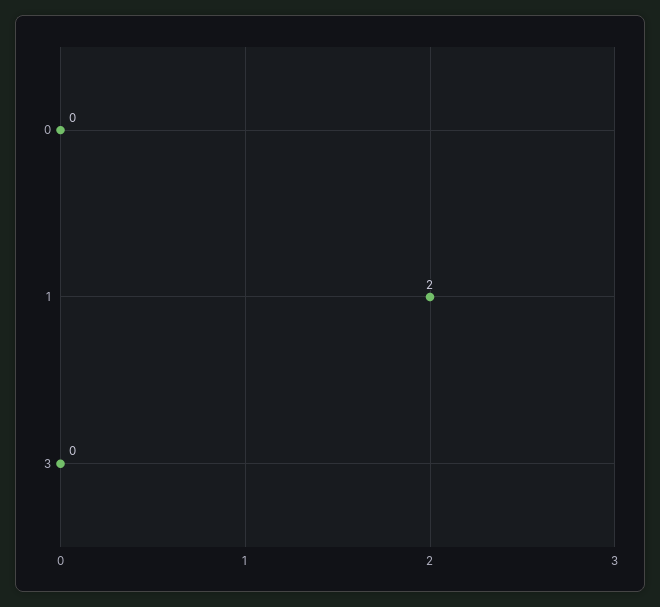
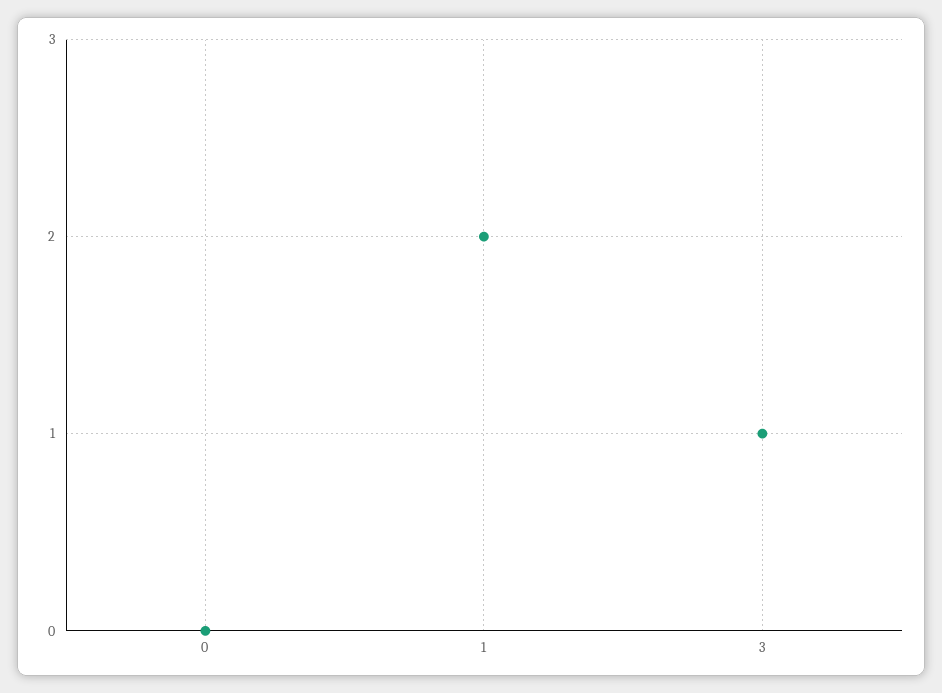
  {
    "0": 0,
    "1": 2,
-   "3": 0
+   "3": 1
  }

